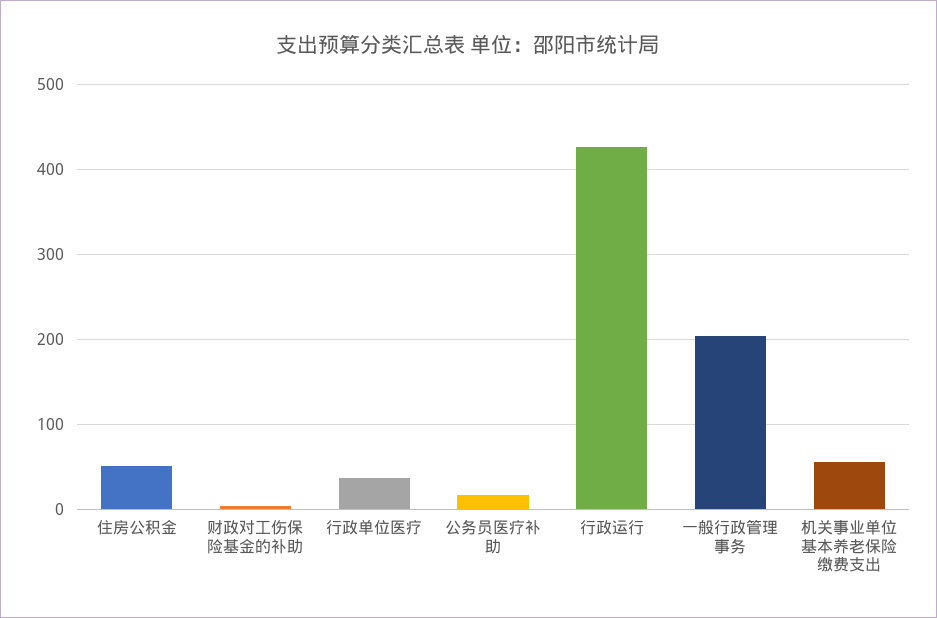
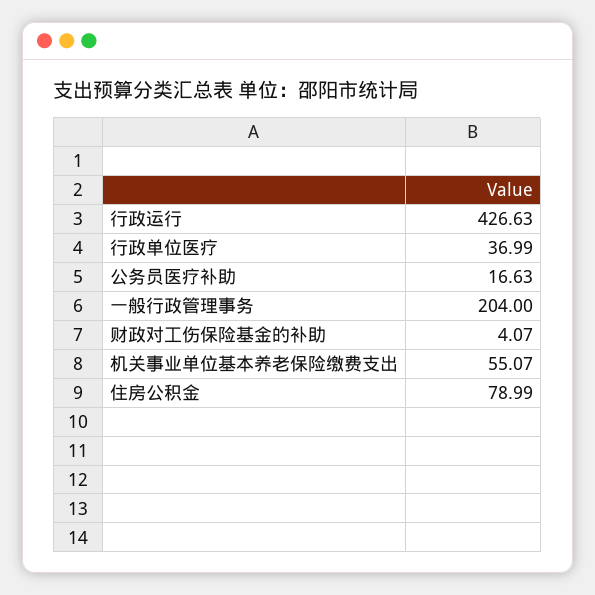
  {
-   "住房公积金": 50,
+   "住房公积金": 78.99,
    "财政对工伤保险基金的补助": 4.07,
    "行政单位医疗": 36.99,
    "公务员医疗补助": 16.63,
    "行政运行": 426.63,
    "一般行政管理事务": 204,
    "机关事业单位基本养老保险缴费支出": 55.07
  }

